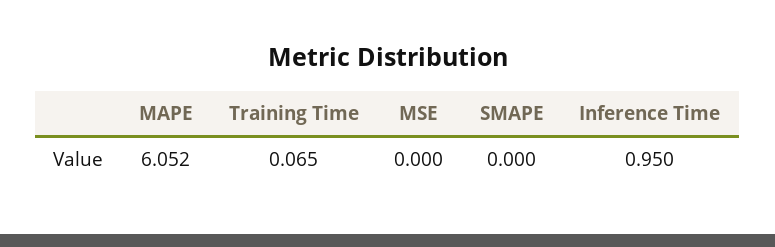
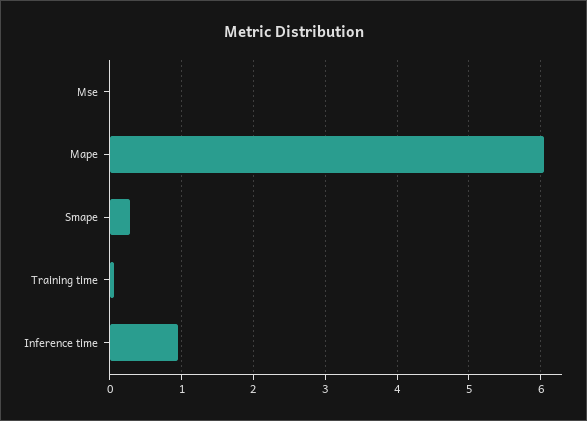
  {
    "MAPE": 6.052,
    "Training Time": 0.065,
    "MSE": 0,
-   "SMAPE": 0,
+   "SMAPE": 0.3,
    "Inference Time": 0.95
  }

